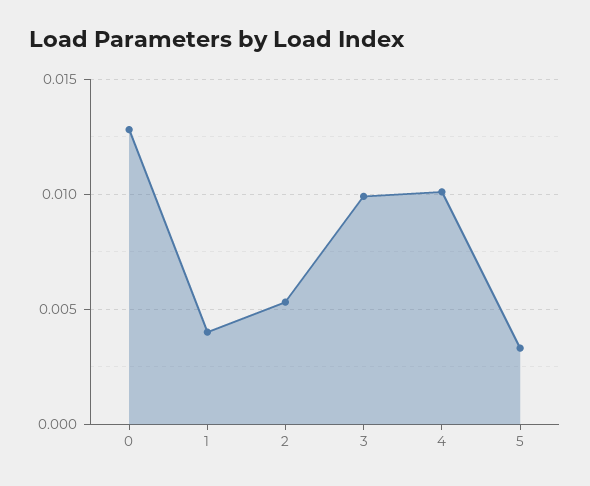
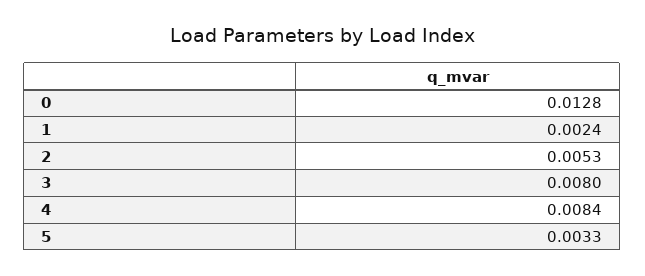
  {
    "0": 0.0128,
-   "1": 0.004,
+   "1": 0.0024,
    "2": 0.0053,
-   "3": 0.01,
+   "3": 0.008,
-   "4": 0.01,
+   "4": 0.0084,
    "5": 0.0033
  }

